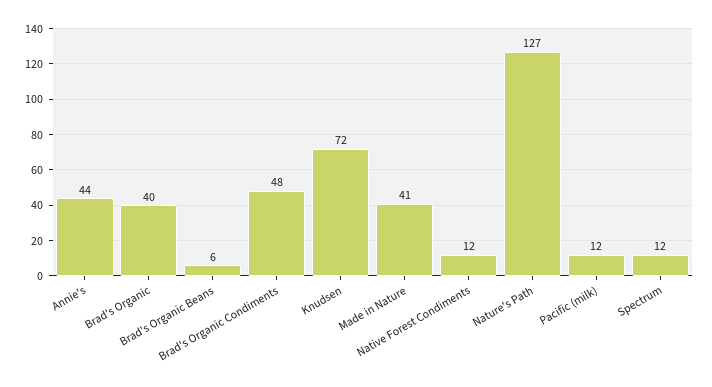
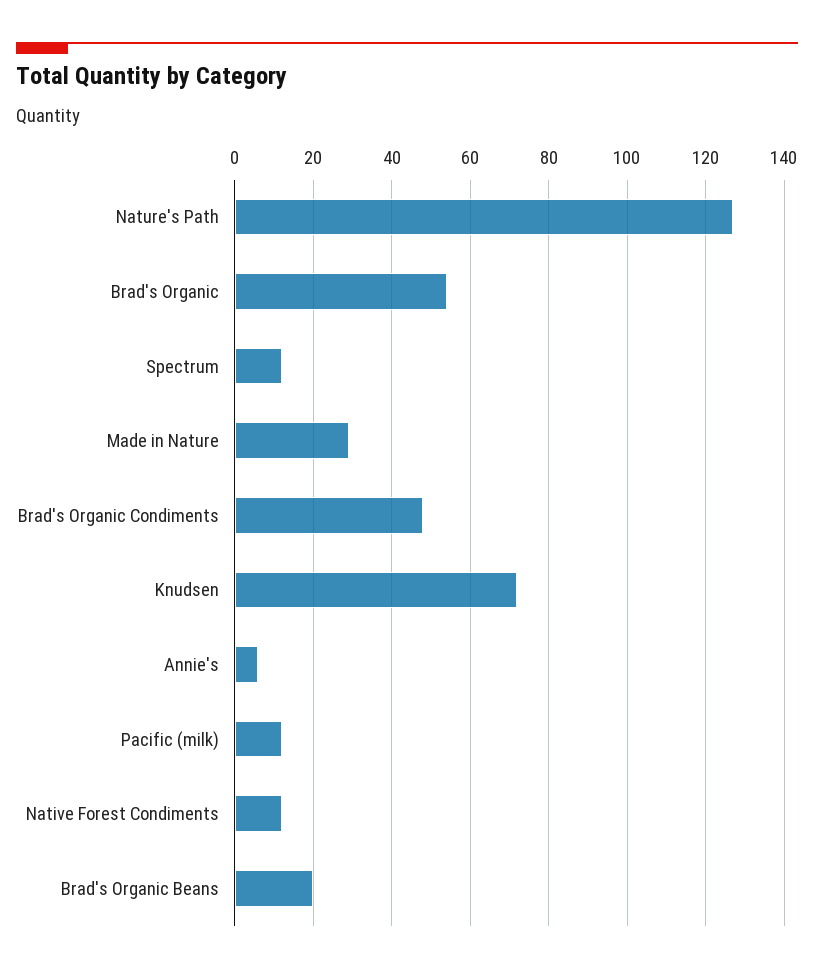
  {
-   "Annie's": 44,
+   "Annie's": 5,
-   "Brad's Organic": 40,
+   "Brad's Organic": 55,
-   "Brad's Organic Beans": 6,
+   "Brad's Organic Beans": 20,
    "Brad's Organic Condiments": 48,
    "Knudsen": 72,
-   "Made in Nature": 41,
+   "Made in Nature": 30,
    "Native Forest Condiments": 12,
    "Nature's Path": 127,
    "Pacific (milk)": 12,
    "Spectrum": 12
  }

